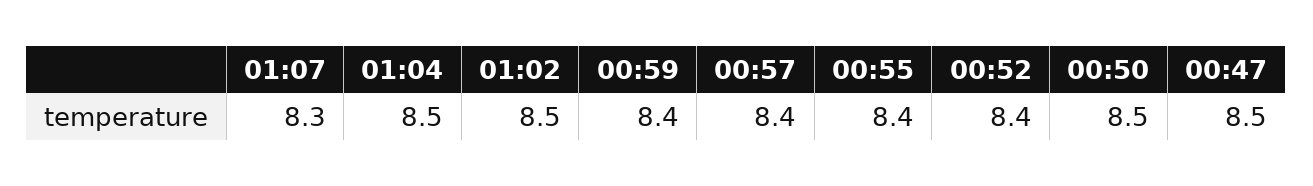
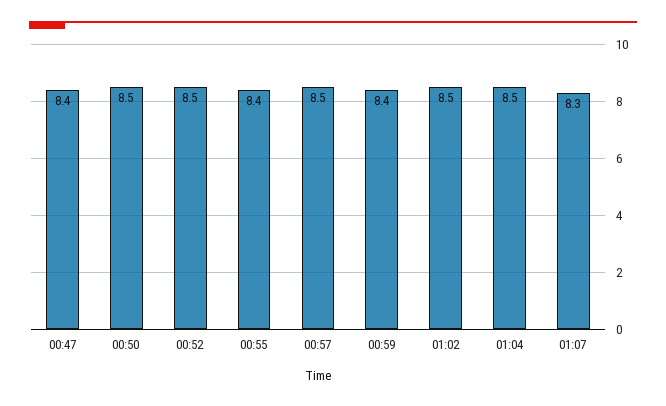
  {
    "01:07": 8.3,
    "01:04": 8.5,
    "01:02": 8.5,
    "00:59": 8.4,
-   "00:57": 8.4,
+   "00:57": 8.5,
    "00:55": 8.4,
-   "00:52": 8.4,
+   "00:52": 8.5,
    "00:50": 8.5,
-   "00:47": 8.5
+   "00:47": 8.4
  }

